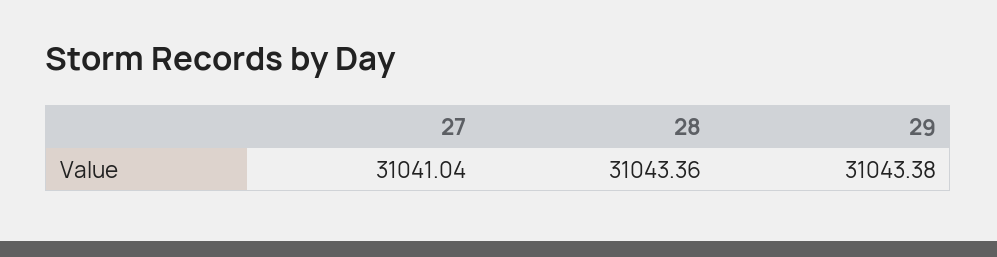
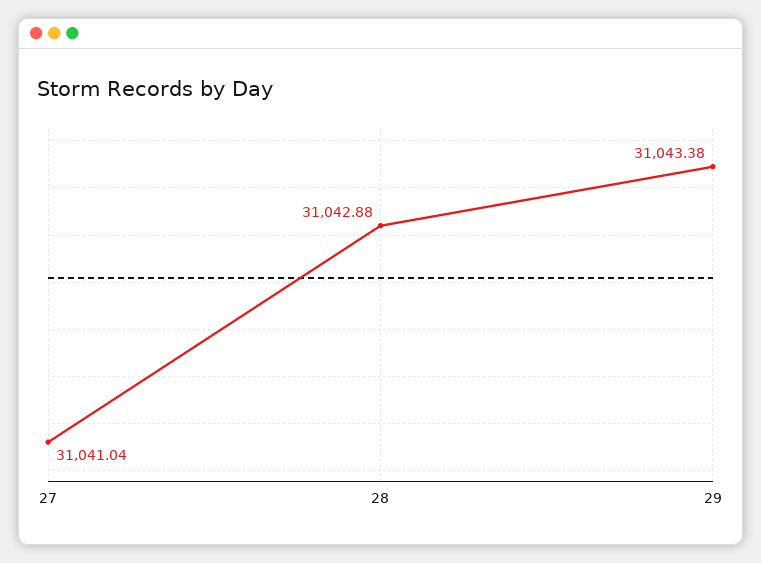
  {
    "27": 31041.04,
-   "28": 31043.36,
+   "28": 31042.88,
    "29": 31043.38
  }

